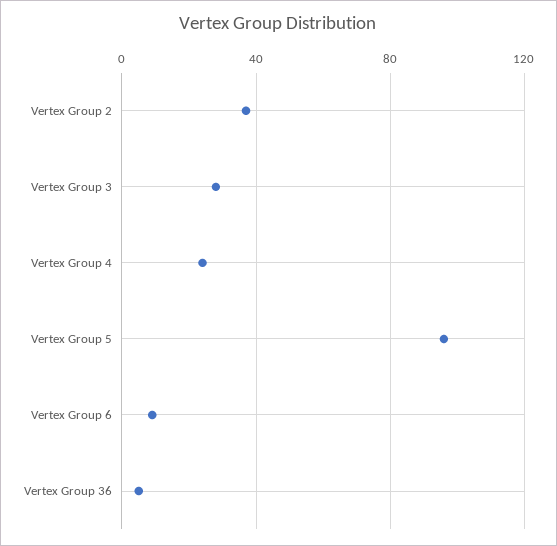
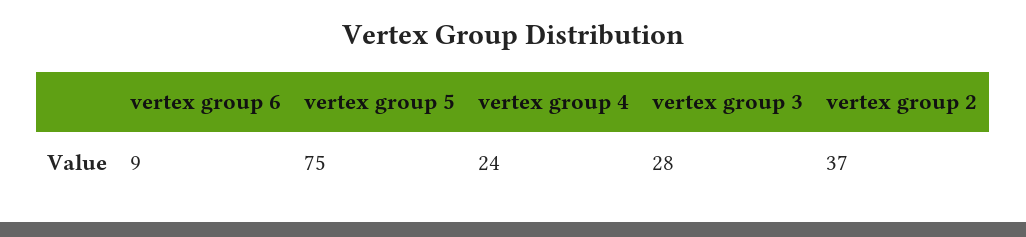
  {
    "Vertex Group 2": 37,
    "Vertex Group 3": 28,
    "Vertex Group 4": 24,
-   "Vertex Group 5": 95,
+   "Vertex Group 5": 75,
-   "Vertex Group 6": 9,
+   "Vertex Group 6": 9
-   "Vertex Group 36": 5
  }

